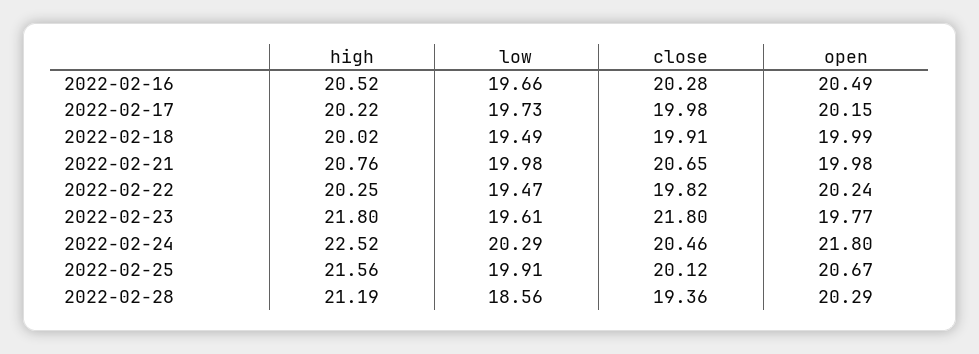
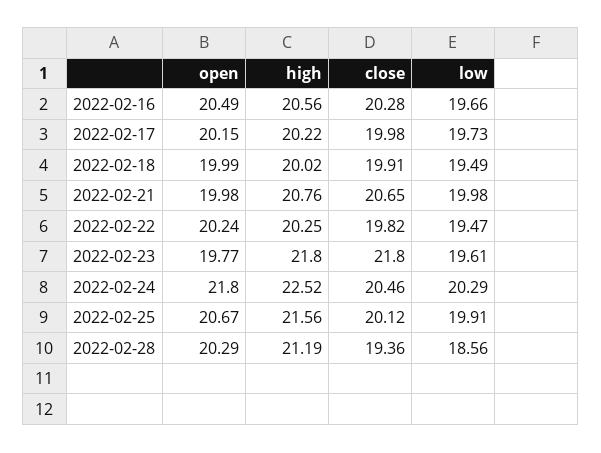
  {
    "high": {
-     "2022-02-16": 20.52,
+     "2022-02-16": 20.56,
      "2022-02-17": 20.22,
      "2022-02-18": 20.02,
      "2022-02-21": 20.76,
      "2022-02-22": 20.25,
      "2022-02-23": 21.8,
      "2022-02-24": 22.52,
      "2022-02-25": 21.56,
      "2022-02-28": 21.19
    },
    "low": {
      "2022-02-16": 19.66,
      "2022-02-17": 19.73,
      "2022-02-18": 19.49,
      "2022-02-21": 19.98,
      "2022-02-22": 19.47,
      "2022-02-23": 19.61,
      "2022-02-24": 20.29,
      "2022-02-25": 19.91,
      "2022-02-28": 18.56
    },
    "close": {
      "2022-02-16": 20.28,
      "2022-02-17": 19.98,
      "2022-02-18": 19.91,
      "2022-02-21": 20.65,
      "2022-02-22": 19.82,
      "2022-02-23": 21.8,
      "2022-02-24": 20.46,
      "2022-02-25": 20.12,
      "2022-02-28": 19.36
    },
    "open": {
      "2022-02-16": 20.49,
      "2022-02-17": 20.15,
      "2022-02-18": 19.99,
      "2022-02-21": 19.98,
      "2022-02-22": 20.24,
      "2022-02-23": 19.77,
      "2022-02-24": 21.8,
      "2022-02-25": 20.67,
      "2022-02-28": 20.29
    }
  }

